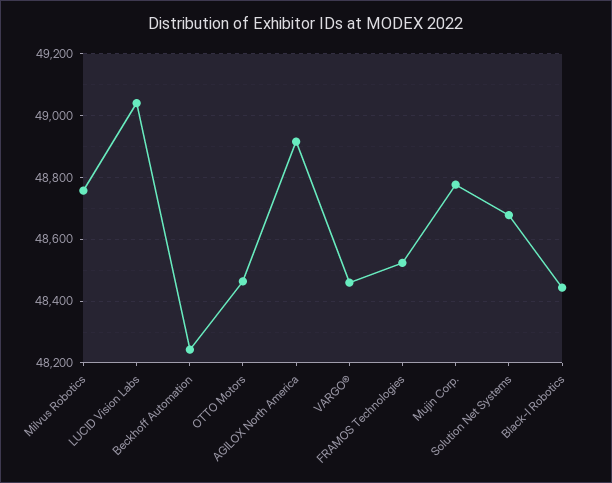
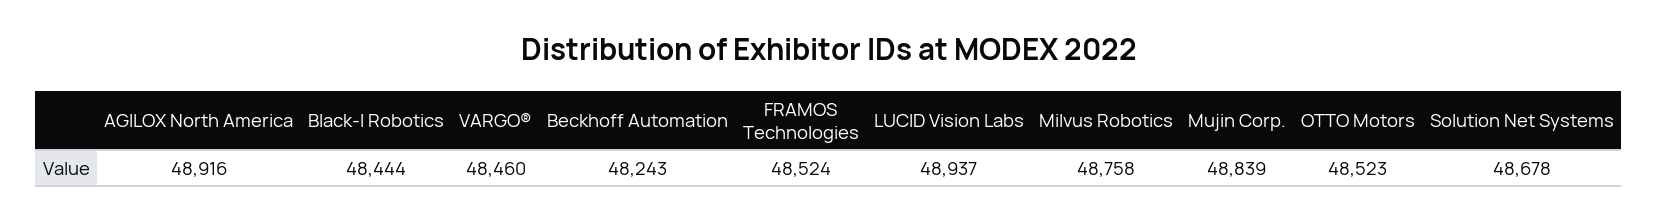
  {
    "Milvus Robotics": 48758,
-   "LUCID Vision Labs": 49040,
+   "LUCID Vision Labs": 48937,
    "Beckhoff Automation": 48243,
-   "OTTO Motors": 48460,
+   "OTTO Motors": 48523,
    "AGILOX North America": 48916,
    "VARGO®": 48460,
    "FRAMOS Technologies": 48524,
-   "Mujin Corp.": 48780,
+   "Mujin Corp.": 48839,
    "Solution Net Systems": 48678,
    "Black-I Robotics": 48444
  }

